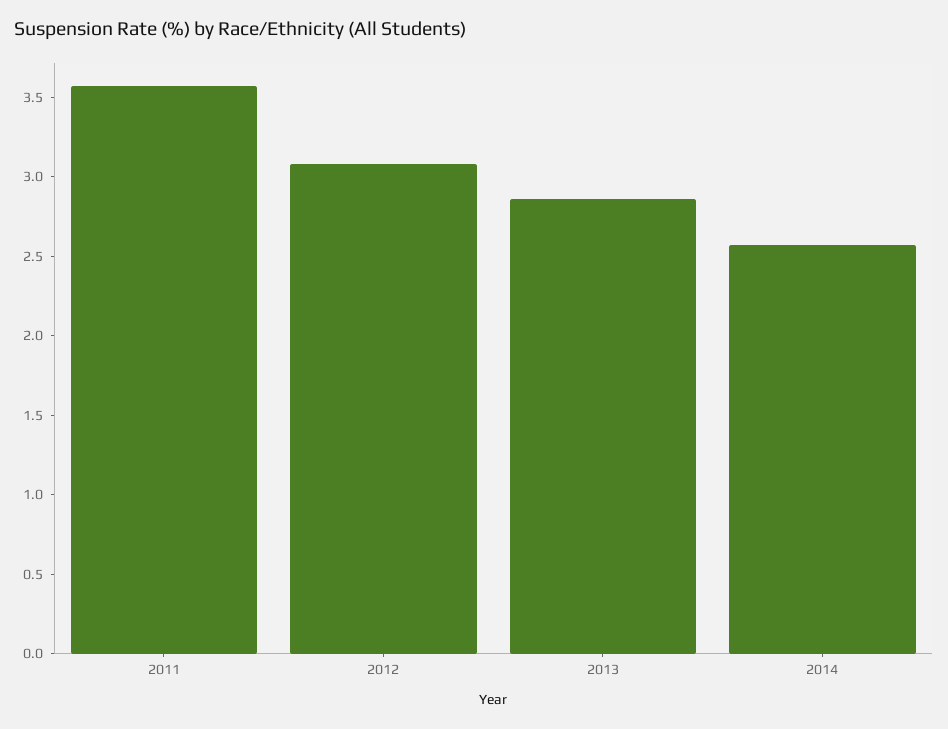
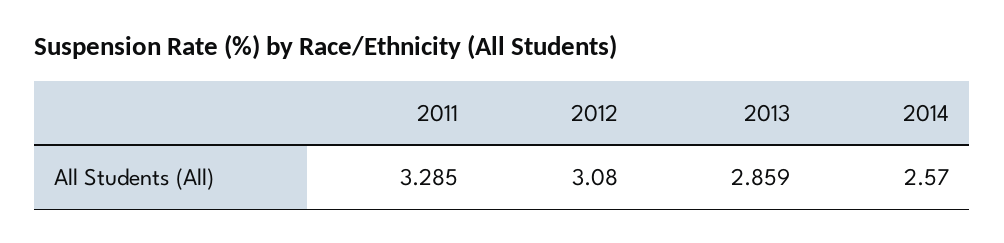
  {
-   "2011": 3.6,
+   "2011": 3.285,
    "2012": 3.08,
    "2013": 2.859,
    "2014": 2.57
  }

